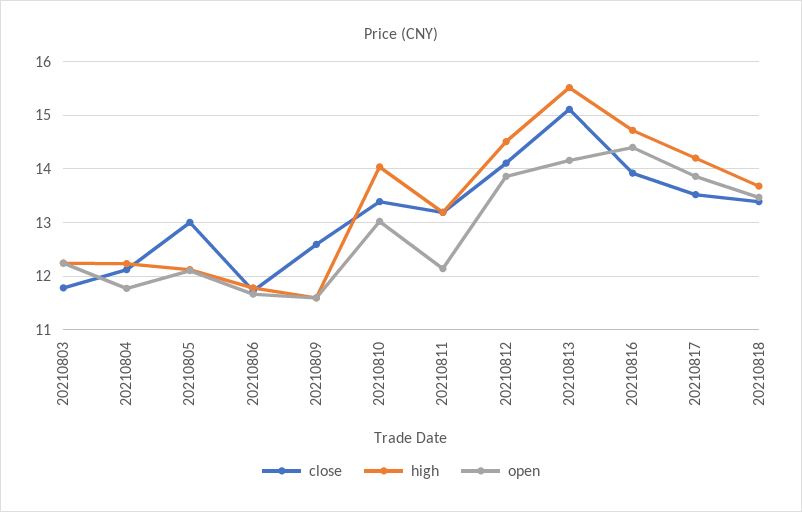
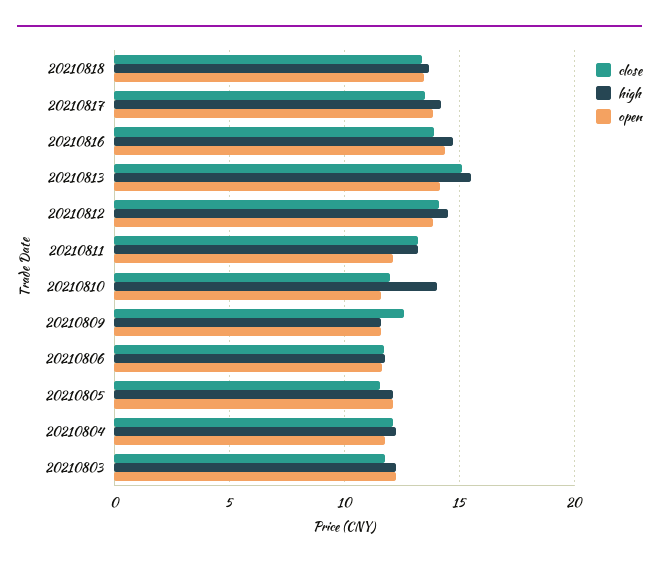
  {
    "close": {
      "20210803": 11.8,
      "20210804": 12.2,
-     "20210805": 13,
+     "20210805": 11.5,
      "20210806": 11.8,
      "20210809": 12.6,
-     "20210810": 13.4,
+     "20210810": 12,
      "20210811": 13.2,
      "20210812": 14.2,
      "20210813": 15.2,
      "20210816": 14,
      "20210817": 13.6,
      "20210818": 13.4
    },
    "high": {
      "20210803": 12.2,
      "20210804": 12.2,
      "20210805": 12.2,
      "20210806": 11.8,
      "20210809": 11.6,
      "20210810": 14,
      "20210811": 13.2,
      "20210812": 14.6,
      "20210813": 15.6,
      "20210816": 14.8,
      "20210817": 14.2,
      "20210818": 13.6
    },
    "open": {
      "20210803": 12.2,
      "20210804": 11.8,
      "20210805": 12.2,
      "20210806": 11.6,
      "20210809": 11.6,
-     "20210810": 13,
+     "20210810": 11.5,
      "20210811": 12.2,
      "20210812": 13.8,
      "20210813": 14.2,
      "20210816": 14.4,
      "20210817": 13.8,
      "20210818": 13.4
    }
  }

